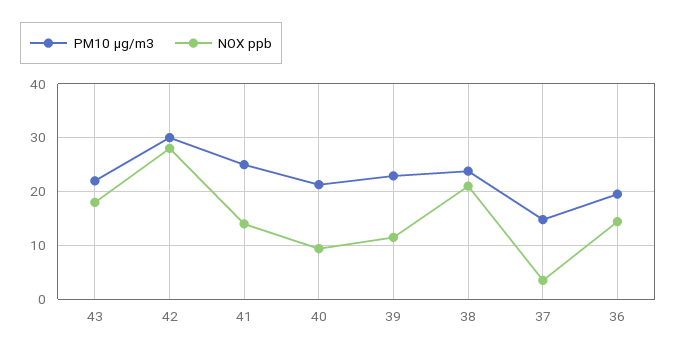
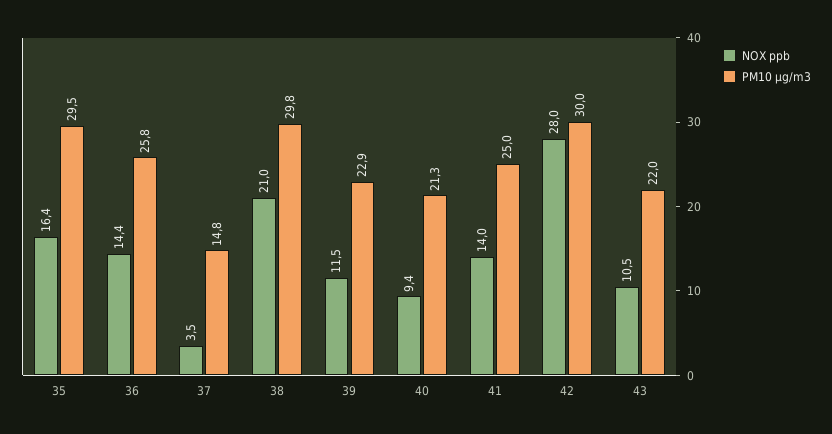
  {
    "PM10 µg/m3": {
      "43": 22,
      "42": 30,
      "41": 25,
      "40": 21.3,
      "39": 22.9,
-     "38": 24,
+     "38": 29.8,
      "37": 14.8,
-     "36": 20
+     "36": 25.8,
+     "35": 29.5
    },
    "NOX ppb": {
-     "43": 18,
+     "43": 10.5,
      "42": 28,
      "41": 14,
      "40": 9.4,
      "39": 11.5,
      "38": 21,
      "37": 3.5,
-     "36": 14.4
+     "36": 14.4,
+     "35": 16.4
    }
  }

